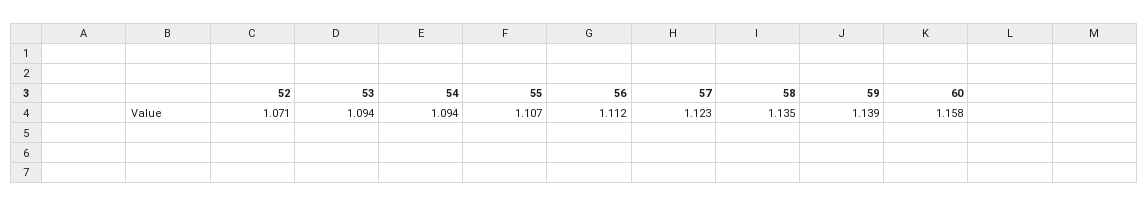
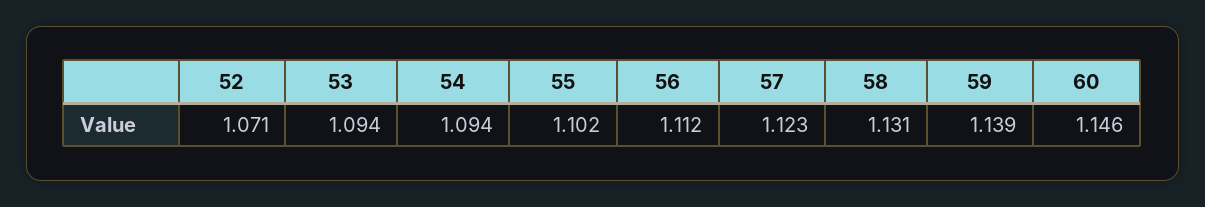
  {
    "52": 1.071,
    "53": 1.094,
    "54": 1.094,
-   "55": 1.107,
+   "55": 1.102,
    "56": 1.112,
    "57": 1.123,
-   "58": 1.135,
+   "58": 1.131,
    "59": 1.139,
-   "60": 1.158
+   "60": 1.146
  }

